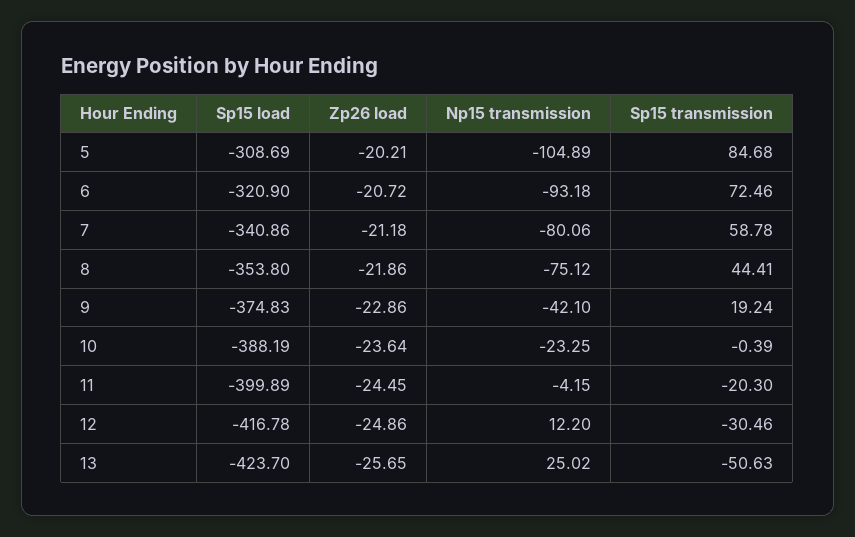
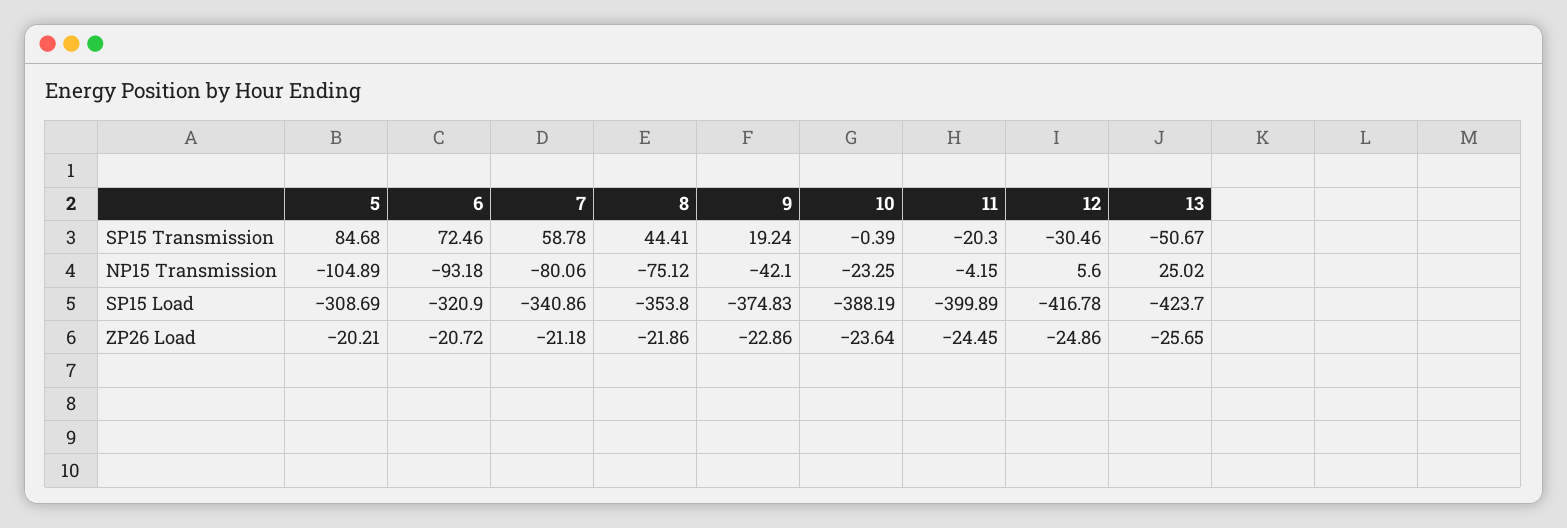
  {
    "Sp15 load": {
      "5": -308.69,
      "6": -320.9,
      "7": -340.86,
      "8": -353.8,
      "9": -374.83,
      "10": -388.19,
      "11": -399.89,
      "12": -416.78,
      "13": -423.7
    },
    "Zp26 load": {
      "5": -20.21,
      "6": -20.72,
      "7": -21.18,
      "8": -21.86,
      "9": -22.86,
      "10": -23.64,
      "11": -24.45,
      "12": -24.86,
      "13": -25.65
    },
    "Np15 transmission": {
      "5": -104.89,
      "6": -93.18,
      "7": -80.06,
      "8": -75.12,
      "9": -42.1,
      "10": -23.25,
      "11": -4.15,
-     "12": 12.2,
+     "12": 5.6,
      "13": 25.02
    },
    "Sp15 transmission": {
      "5": 84.68,
      "6": 72.46,
      "7": 58.78,
      "8": 44.41,
      "9": 19.24,
      "10": -0.39,
      "11": -20.3,
      "12": -30.46,
-     "13": -50.63
+     "13": -50.67
    }
  }

